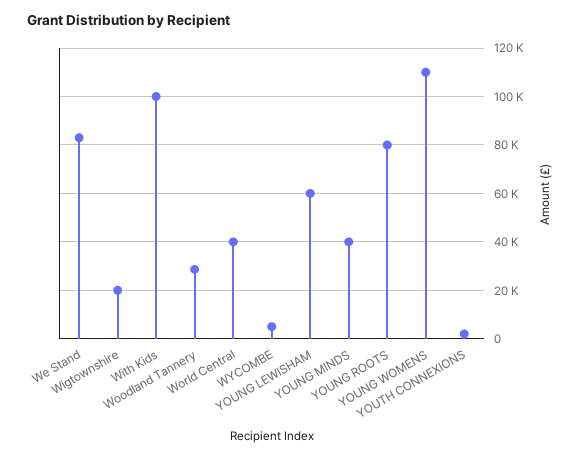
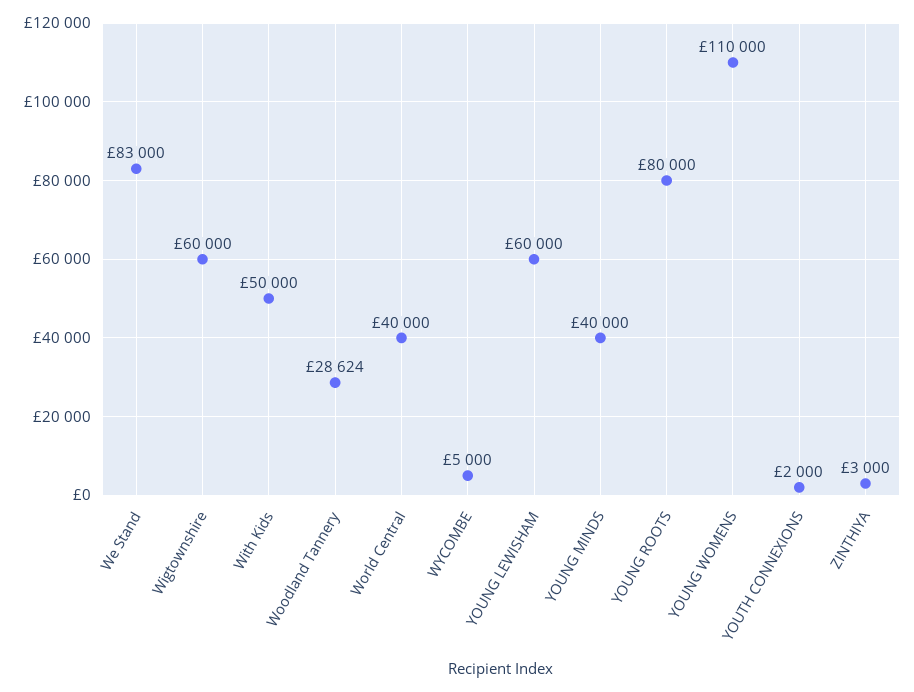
  {
    "We Stand": 83000,
-   "Wigtownshire": 20000,
+   "Wigtownshire": 60000,
-   "With Kids": 100000,
+   "With Kids": 50000,
    "Woodland Tannery": 28624,
    "World Central": 40000,
    "WYCOMBE": 5000,
    "YOUNG LEWISHAM": 60000,
    "YOUNG MINDS": 40000,
    "YOUNG ROOTS": 80000,
    "YOUNG WOMENS": 110000,
-   "YOUTH CONNEXIONS": 2000
+   "YOUTH CONNEXIONS": 2000,
+   "ZINTHIYA": 3000
  }

